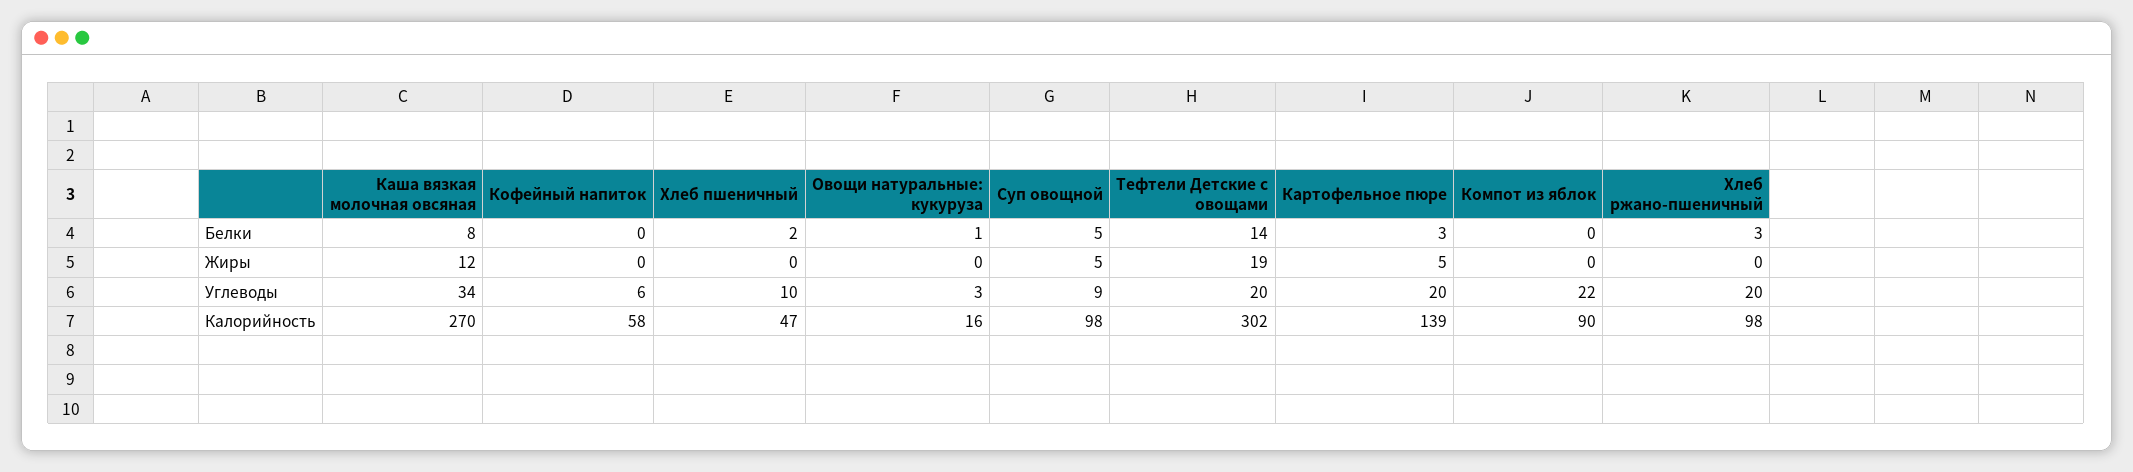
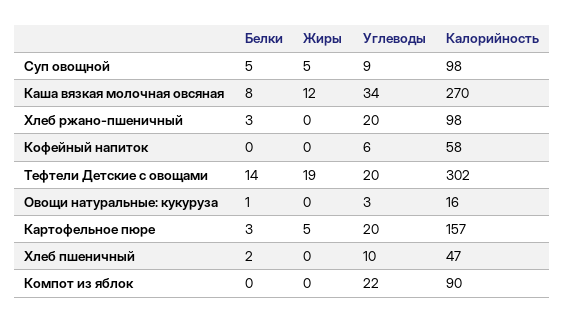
  {
    "Каша вязкая молочная овсяная": {
      "Белки": 8,
      "Жиры": 12,
      "Углеводы": 34,
      "Калорийность": 270
    },
    "Кофейный напиток": {
      "Белки": 0,
      "Жиры": 0,
      "Углеводы": 6,
      "Калорийность": 58
    },
    "Хлеб пшеничный": {
      "Белки": 2,
      "Жиры": 0,
      "Углеводы": 10,
      "Калорийность": 47
    },
    "Овощи натуральные: кукуруза": {
      "Белки": 1,
      "Жиры": 0,
      "Углеводы": 3,
      "Калорийность": 16
    },
    "Суп овощной": {
      "Белки": 5,
      "Жиры": 5,
      "Углеводы": 9,
      "Калорийность": 98
    },
    "Тефтели Детские с овощами": {
      "Белки": 14,
      "Жиры": 19,
      "Углеводы": 20,
      "Калорийность": 302
    },
    "Картофельное пюре": {
      "Белки": 3,
      "Жиры": 5,
      "Углеводы": 20,
-     "Калорийность": 139
+     "Калорийность": 157
    },
    "Компот из яблок": {
      "Белки": 0,
      "Жиры": 0,
      "Углеводы": 22,
      "Калорийность": 90
    },
    "Хлеб ржано-пшеничный": {
      "Белки": 3,
      "Жиры": 0,
      "Углеводы": 20,
      "Калорийность": 98
    }
  }

